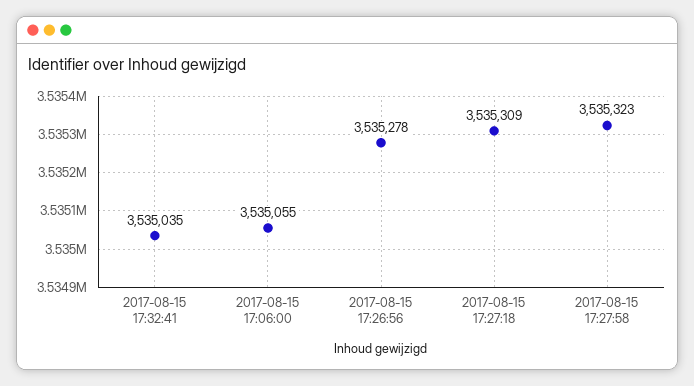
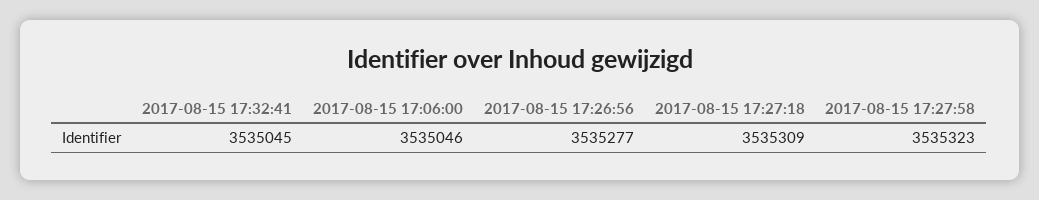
  {
-   "2017-08-15 17:32:41": 3535035,
+   "2017-08-15 17:32:41": 3535045,
-   "2017-08-15 17:06:00": 3535055,
+   "2017-08-15 17:06:00": 3535046,
-   "2017-08-15 17:26:56": 3535278,
+   "2017-08-15 17:26:56": 3535277,
    "2017-08-15 17:27:18": 3535309,
    "2017-08-15 17:27:58": 3535323
  }

